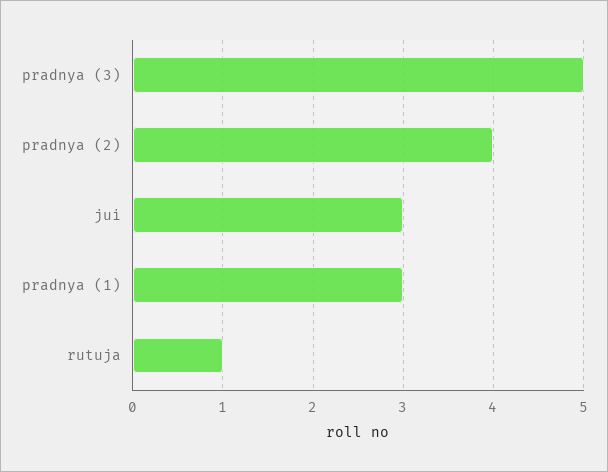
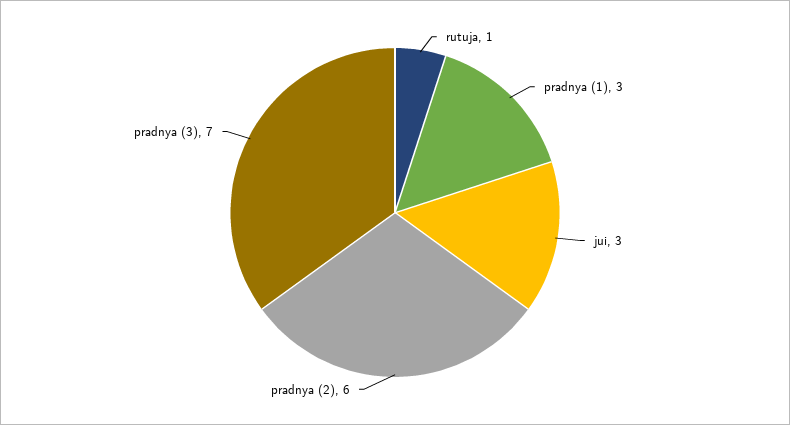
  {
-   "pradnya (3)": 5,
+   "pradnya (3)": 7,
-   "pradnya (2)": 4,
+   "pradnya (2)": 6,
    "jui": 3,
    "pradnya (1)": 3,
    "rutuja": 1
  }

